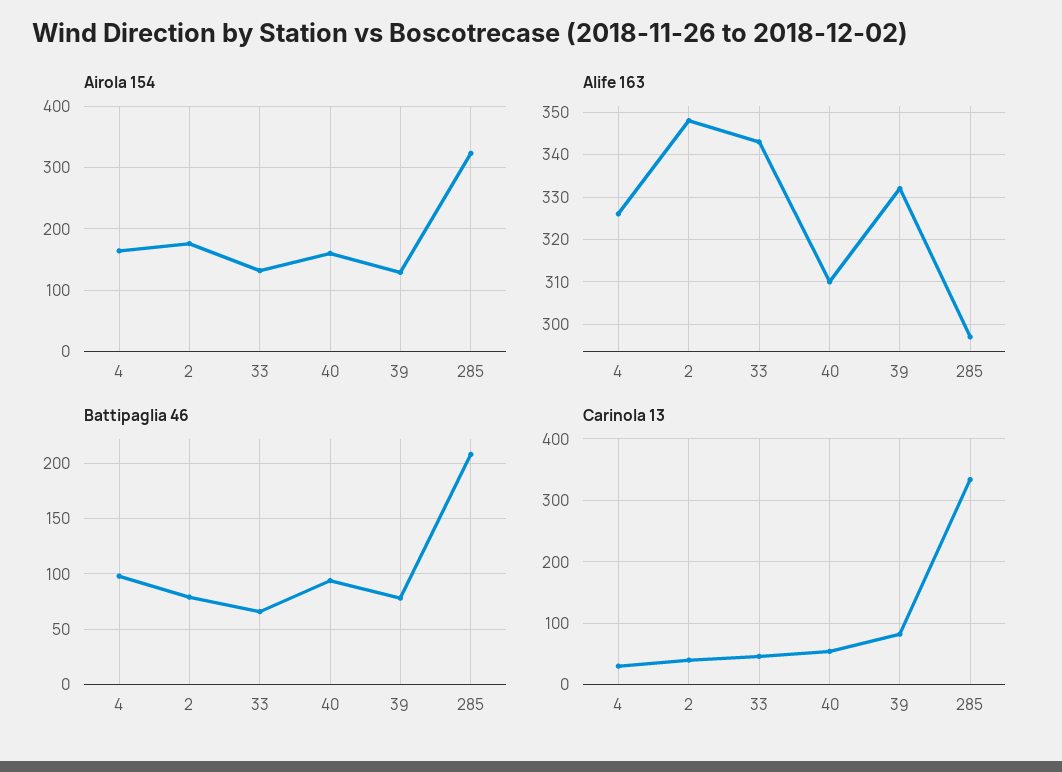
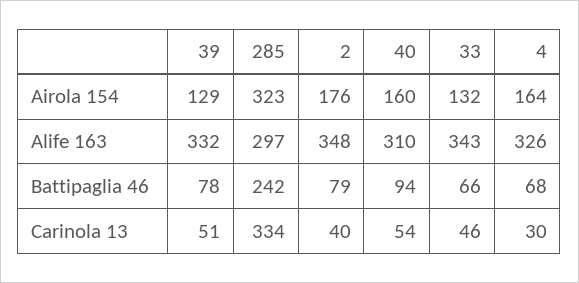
  {
    "Airola 154": {
      "4": 164,
      "2": 176,
      "33": 132,
      "40": 160,
      "39": 129,
      "285": 323
    },
    "Alife 163": {
      "4": 326,
      "2": 348,
      "33": 343,
      "40": 310,
      "39": 332,
      "285": 297
    },
    "Battipaglia 46": {
-     "4": 100,
+     "4": 68,
      "2": 79,
      "33": 66,
      "40": 94,
      "39": 78,
-     "285": 210
+     "285": 242
    },
    "Carinola 13": {
      "4": 30,
      "2": 40,
      "33": 46,
      "40": 54,
-     "39": 80,
+     "39": 51,
      "285": 334
    }
  }

